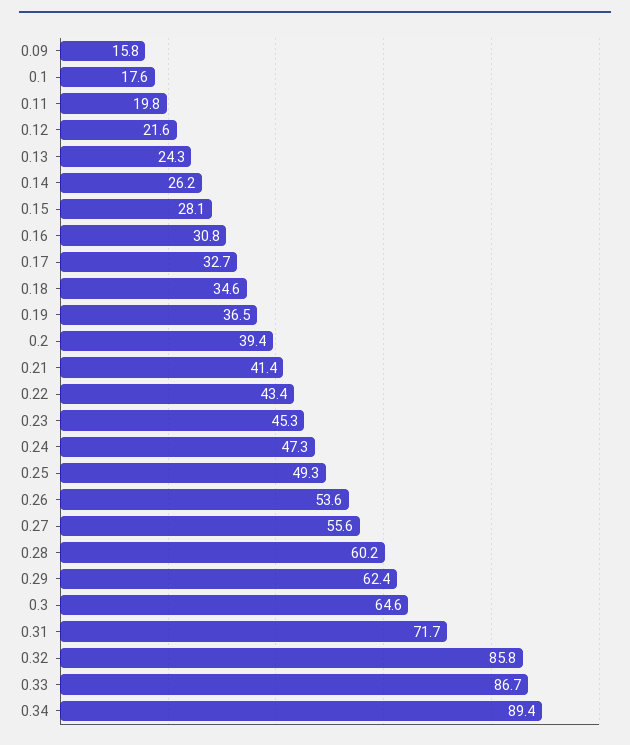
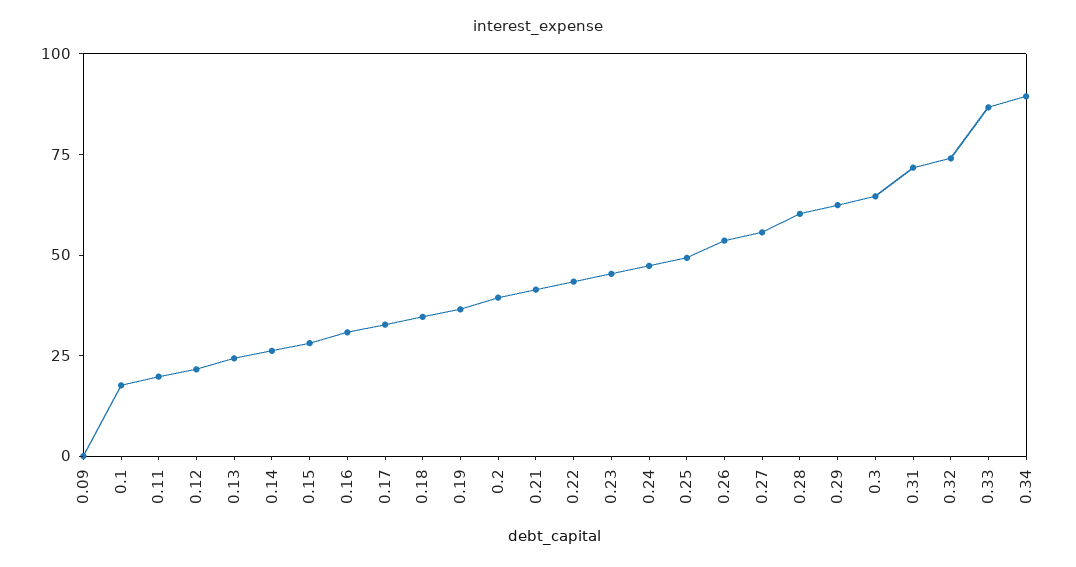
  {
-   "0.09": 15.8,
+   "0.09": 0,
    "0.1": 17.6,
    "0.11": 19.8,
    "0.12": 21.6,
    "0.13": 24.3,
    "0.14": 26.2,
    "0.15": 28.1,
    "0.16": 30.8,
    "0.17": 32.7,
    "0.18": 34.6,
    "0.19": 36.5,
    "0.2": 39.4,
    "0.21": 41.4,
    "0.22": 43.4,
    "0.23": 45.3,
    "0.24": 47.3,
    "0.25": 49.3,
    "0.26": 53.6,
    "0.27": 55.6,
    "0.28": 60.2,
    "0.29": 62.4,
    "0.3": 64.6,
    "0.31": 71.7,
-   "0.32": 85.8,
+   "0.32": 75,
    "0.33": 86.7,
    "0.34": 89.4
  }

